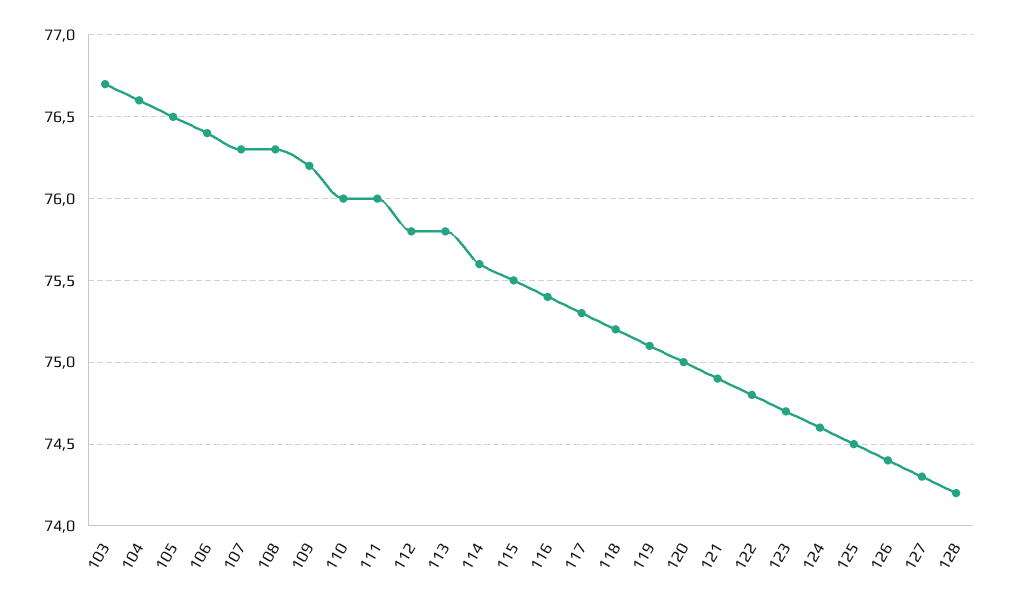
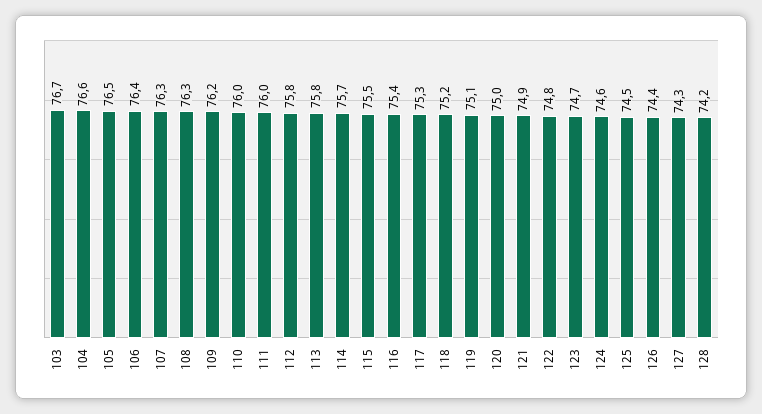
  {
    "103": 76.7,
    "104": 76.6,
    "105": 76.5,
    "106": 76.4,
    "107": 76.3,
    "108": 76.3,
    "109": 76.2,
    "110": 76,
    "111": 76,
    "112": 75.8,
    "113": 75.8,
-   "114": 75.6,
+   "114": 75.7,
    "115": 75.5,
    "116": 75.4,
    "117": 75.3,
    "118": 75.2,
    "119": 75.1,
    "120": 75,
    "121": 74.9,
    "122": 74.8,
    "123": 74.7,
    "124": 74.6,
    "125": 74.5,
    "126": 74.4,
    "127": 74.3,
    "128": 74.2
  }

